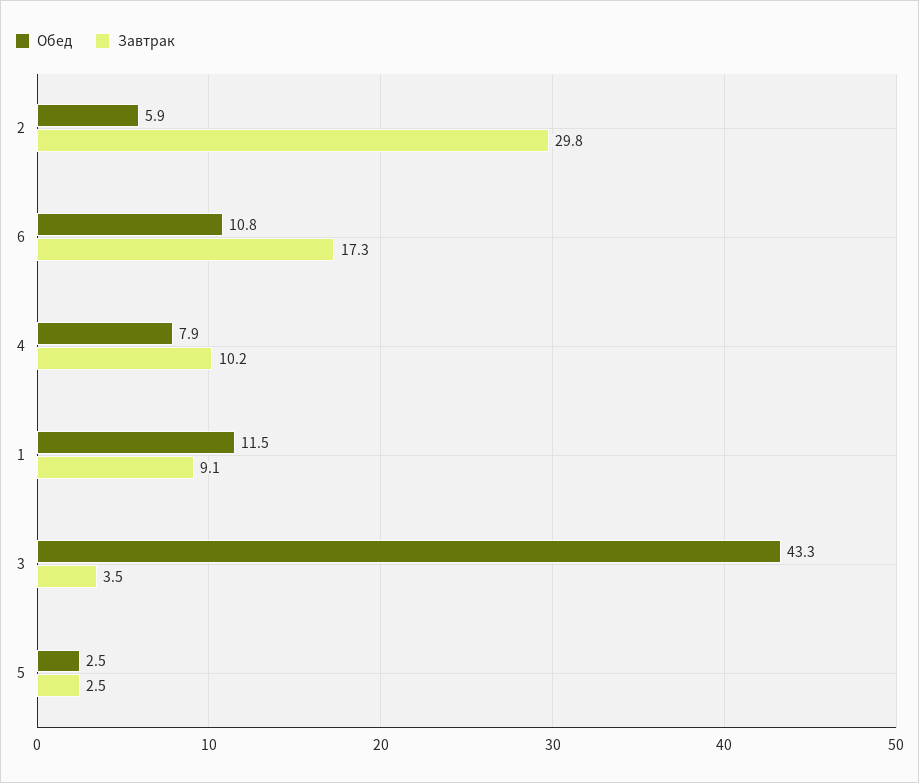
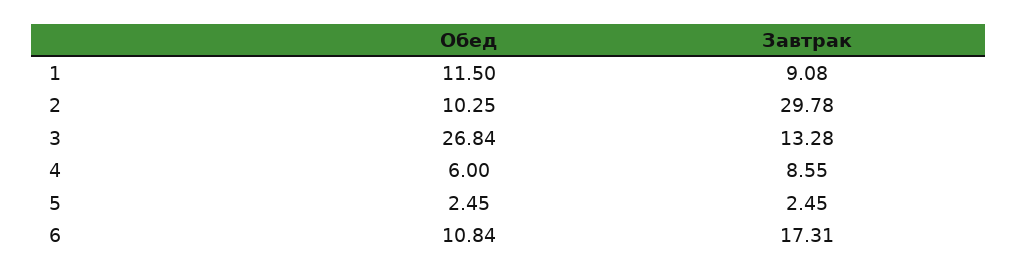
  {
    "Обед": {
-     "2": 5.9,
+     "2": 10.25,
      "6": 10.84,
-     "4": 7.9,
+     "4": 6,
      "1": 11.5,
-     "3": 43.3,
+     "3": 26.84,
      "5": 2.45
    },
    "Завтрак": {
      "2": 29.78,
      "6": 17.31,
-     "4": 10.2,
+     "4": 8.55,
      "1": 9.08,
-     "3": 3.5,
+     "3": 13.28,
      "5": 2.45
    }
  }

